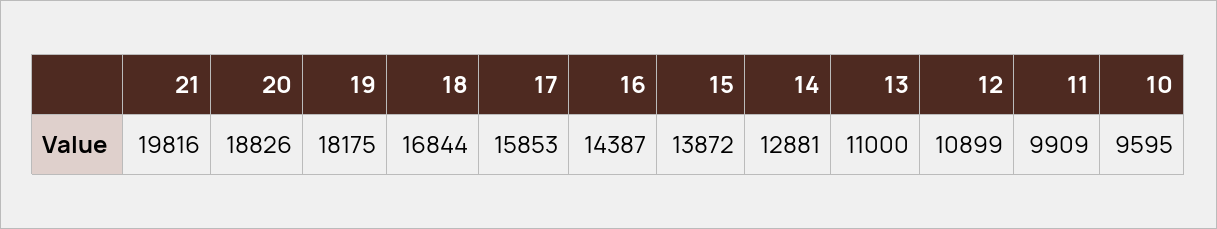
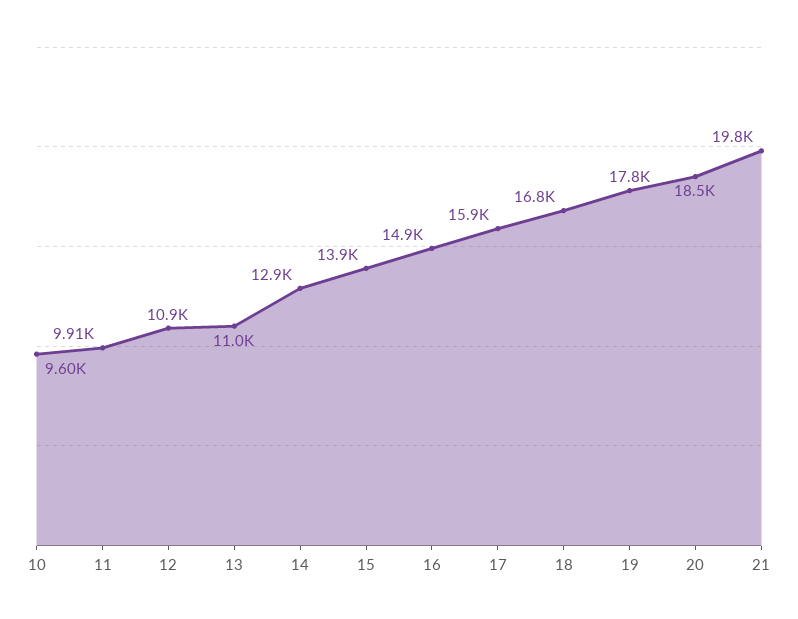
  {
    "21": 19816,
-   "20": 18826,
+   "20": 18500,
-   "19": 18175,
+   "19": 17800,
    "18": 16844,
    "17": 15853,
-   "16": 14387,
+   "16": 14900,
    "15": 13872,
    "14": 12881,
    "13": 11000,
    "12": 10899,
    "11": 9909,
    "10": 9595
  }

